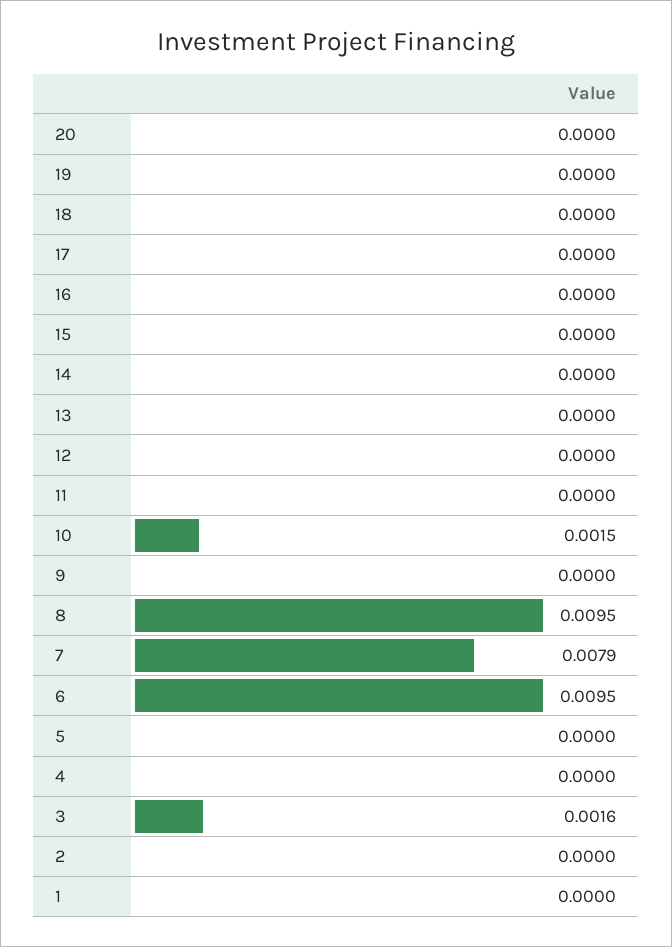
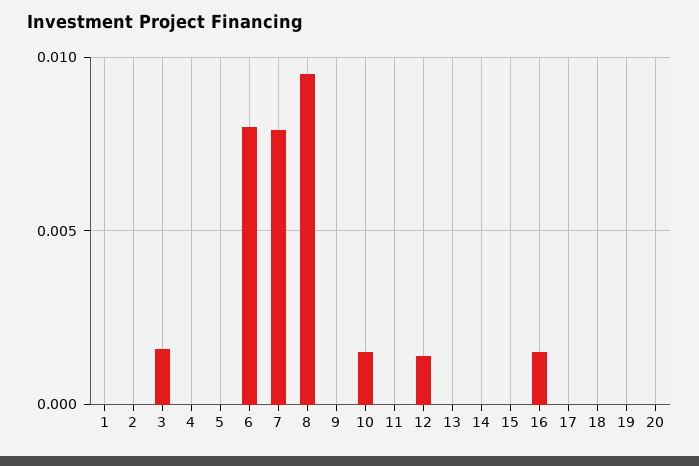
  {
    "20": 0,
    "19": 0,
    "18": 0,
    "17": 0,
-   "16": 0,
+   "16": 0.0015,
    "15": 0,
    "14": 0,
    "13": 0,
-   "12": 0,
+   "12": 0.0015,
    "11": 0,
    "10": 0.0015,
    "9": 0,
    "8": 0.0095,
    "7": 0.0079,
-   "6": 0.0095,
+   "6": 0.008,
    "5": 0,
    "4": 0,
    "3": 0.0016,
    "2": 0,
    "1": 0
  }

